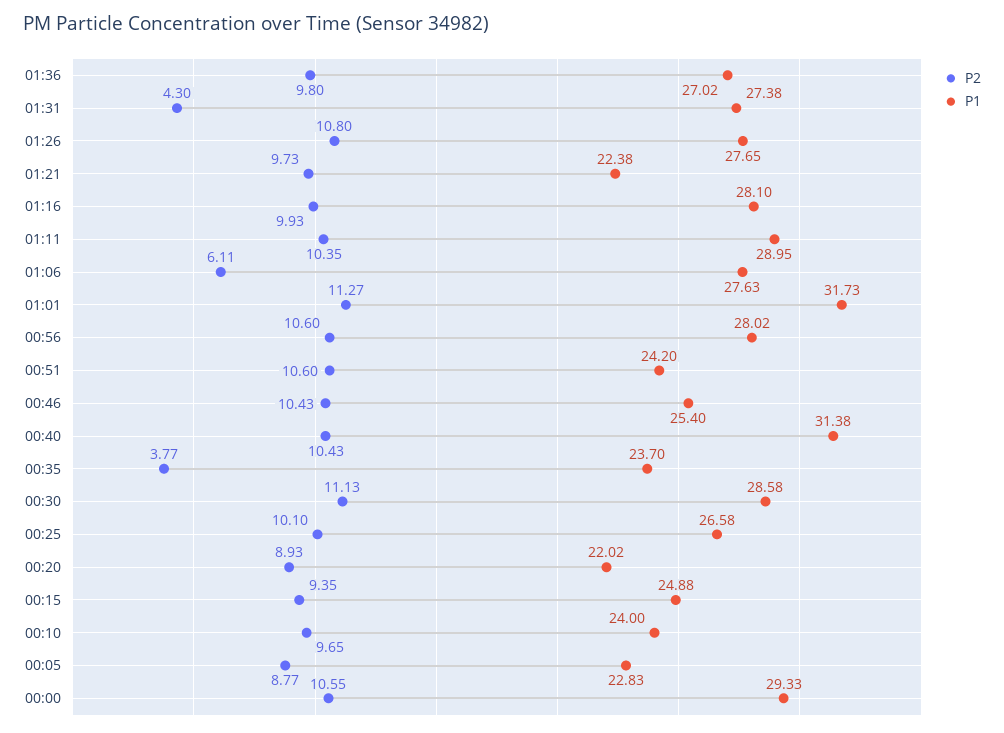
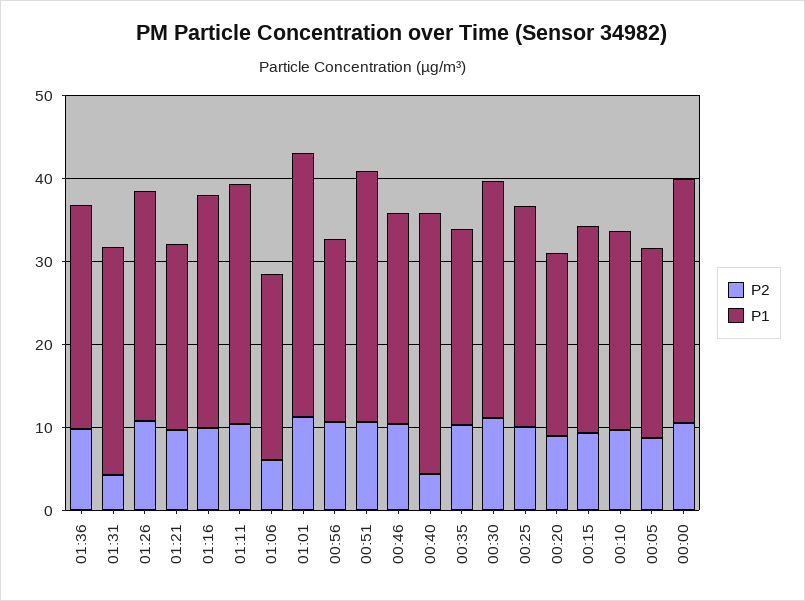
  {
    "P2": {
      "01:36": 9.8,
      "01:31": 4.3,
      "01:26": 10.8,
      "01:21": 9.73,
      "01:16": 9.93,
      "01:11": 10.35,
      "01:06": 6.11,
      "01:01": 11.27,
      "00:56": 10.6,
      "00:51": 10.6,
      "00:46": 10.43,
-     "00:40": 10.43,
+     "00:40": 4,
-     "00:35": 3.77,
+     "00:35": 10,
      "00:30": 11.13,
      "00:25": 10.1,
      "00:20": 8.93,
      "00:15": 9.35,
      "00:10": 9.65,
      "00:05": 8.77,
      "00:00": 10.55
    },
    "P1": {
      "01:36": 27.02,
      "01:31": 27.38,
      "01:26": 27.65,
      "01:21": 22.38,
      "01:16": 28.1,
      "01:11": 28.95,
-     "01:06": 27.63,
+     "01:06": 22,
      "01:01": 31.73,
-     "00:56": 28.02,
+     "00:56": 22,
-     "00:51": 24.2,
+     "00:51": 30,
      "00:46": 25.4,
      "00:40": 31.38,
      "00:35": 23.7,
      "00:30": 28.58,
      "00:25": 26.58,
      "00:20": 22.02,
      "00:15": 24.88,
      "00:10": 24,
      "00:05": 22.83,
      "00:00": 29.33
    }
  }

